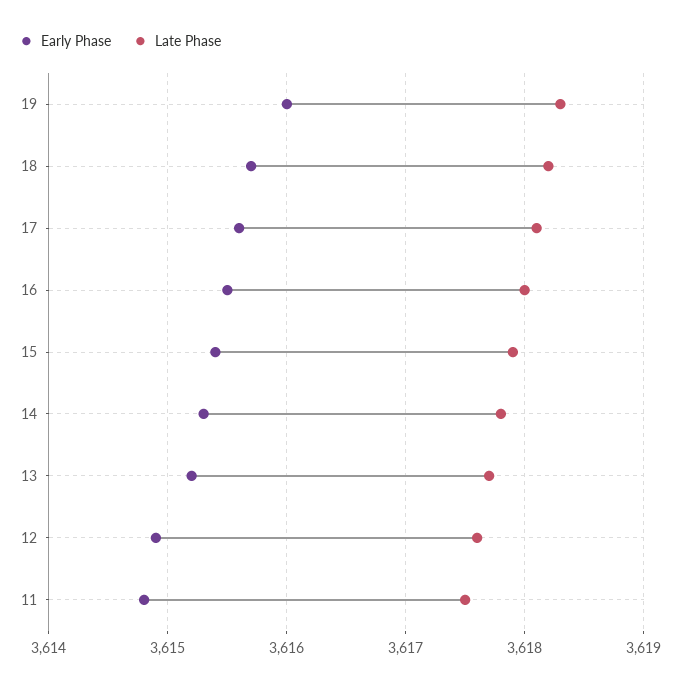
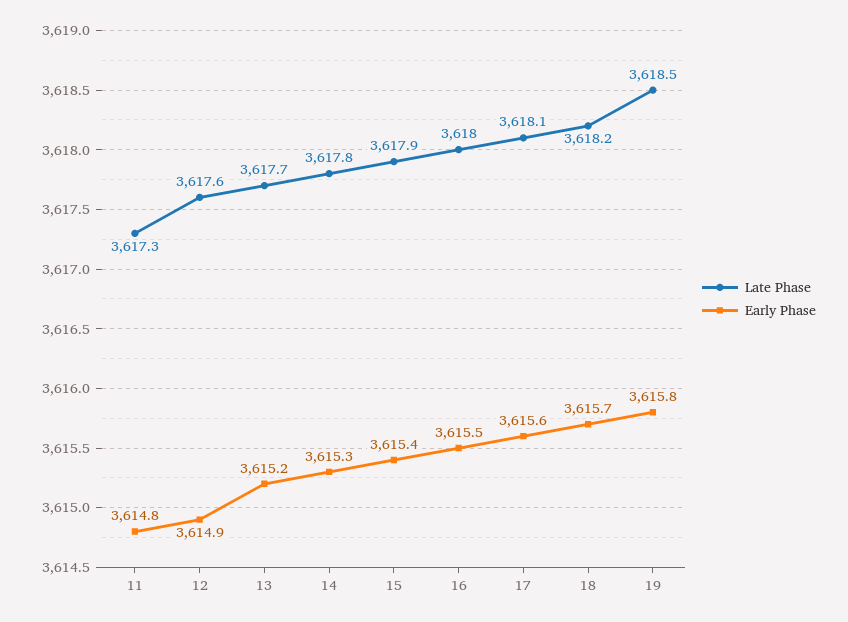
  {
    "Early Phase": {
-     "19": 3616,
+     "19": 3615.8,
      "18": 3615.7,
      "17": 3615.6,
      "16": 3615.5,
      "15": 3615.4,
      "14": 3615.3,
      "13": 3615.2,
      "12": 3614.9,
      "11": 3614.8
    },
    "Late Phase": {
-     "19": 3618.3,
+     "19": 3618.5,
      "18": 3618.2,
      "17": 3618.1,
      "16": 3618,
      "15": 3617.9,
      "14": 3617.8,
      "13": 3617.7,
      "12": 3617.6,
-     "11": 3617.5
+     "11": 3617.3
    }
  }

